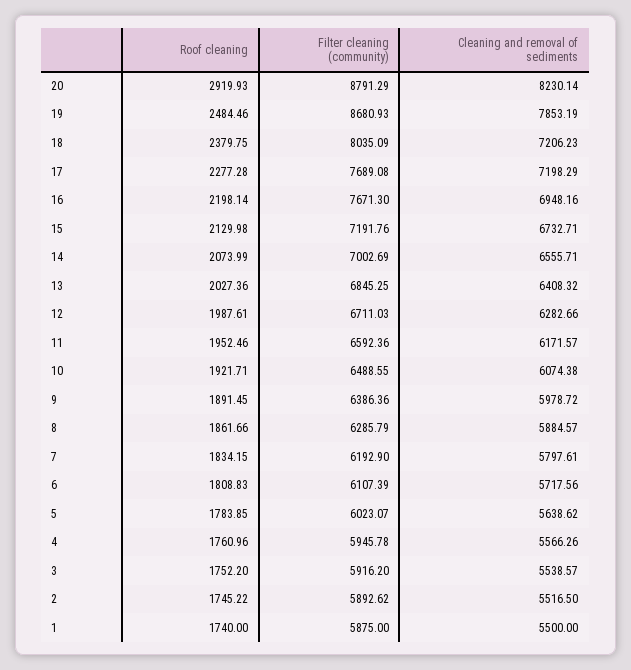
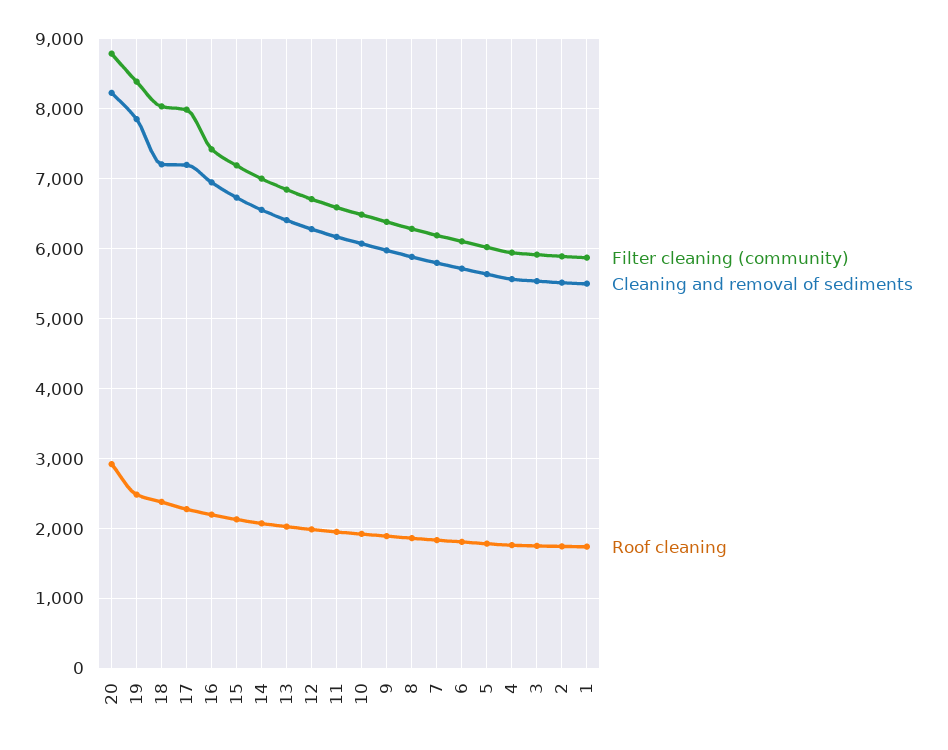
  {
    "Roof cleaning": {
      "20": 2919.93,
      "19": 2484.46,
      "18": 2379.75,
      "17": 2277.28,
      "16": 2198.14,
      "15": 2129.98,
      "14": 2073.99,
      "13": 2027.36,
      "12": 1987.61,
      "11": 1952.46,
      "10": 1921.71,
      "9": 1891.45,
      "8": 1861.66,
      "7": 1834.15,
      "6": 1808.83,
      "5": 1783.85,
      "4": 1760.96,
      "3": 1752.2,
      "2": 1745.22,
      "1": 1740
    },
    "Filter cleaning (community)": {
      "20": 8791.29,
-     "19": 8680.93,
+     "19": 8400,
      "18": 8035.09,
-     "17": 7689.08,
+     "17": 8000,
-     "16": 7671.3,
+     "16": 7400,
      "15": 7191.76,
      "14": 7002.69,
      "13": 6845.25,
      "12": 6711.03,
      "11": 6592.36,
      "10": 6488.55,
      "9": 6386.36,
      "8": 6285.79,
      "7": 6192.9,
      "6": 6107.39,
      "5": 6023.07,
      "4": 5945.78,
      "3": 5916.2,
      "2": 5892.62,
      "1": 5875
    },
    "Cleaning and removal of sediments": {
      "20": 8230.14,
      "19": 7853.19,
      "18": 7206.23,
      "17": 7198.29,
      "16": 6948.16,
      "15": 6732.71,
      "14": 6555.71,
      "13": 6408.32,
      "12": 6282.66,
      "11": 6171.57,
      "10": 6074.38,
      "9": 5978.72,
      "8": 5884.57,
      "7": 5797.61,
      "6": 5717.56,
      "5": 5638.62,
      "4": 5566.26,
      "3": 5538.57,
      "2": 5516.5,
      "1": 5500
    }
  }

